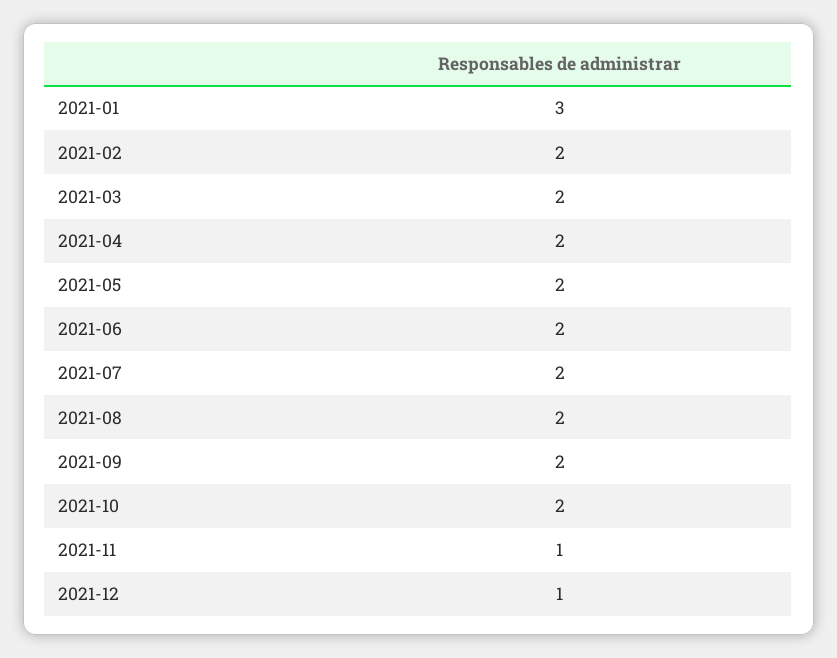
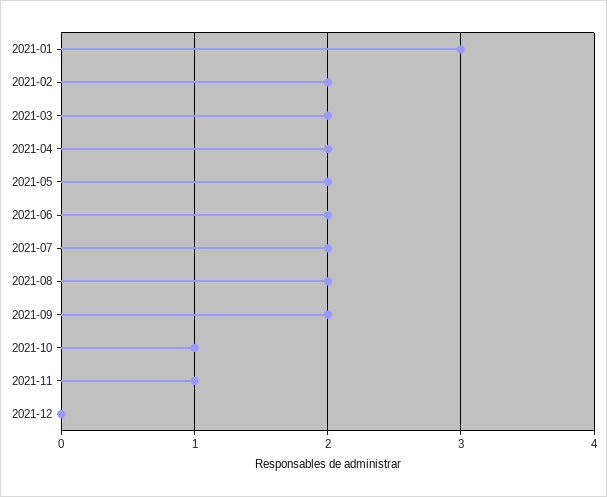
  {
    "2021-01": 3,
    "2021-02": 2,
    "2021-03": 2,
    "2021-04": 2,
    "2021-05": 2,
    "2021-06": 2,
    "2021-07": 2,
    "2021-08": 2,
    "2021-09": 2,
-   "2021-10": 2,
+   "2021-10": 1,
    "2021-11": 1,
-   "2021-12": 1
+   "2021-12": 0
  }

